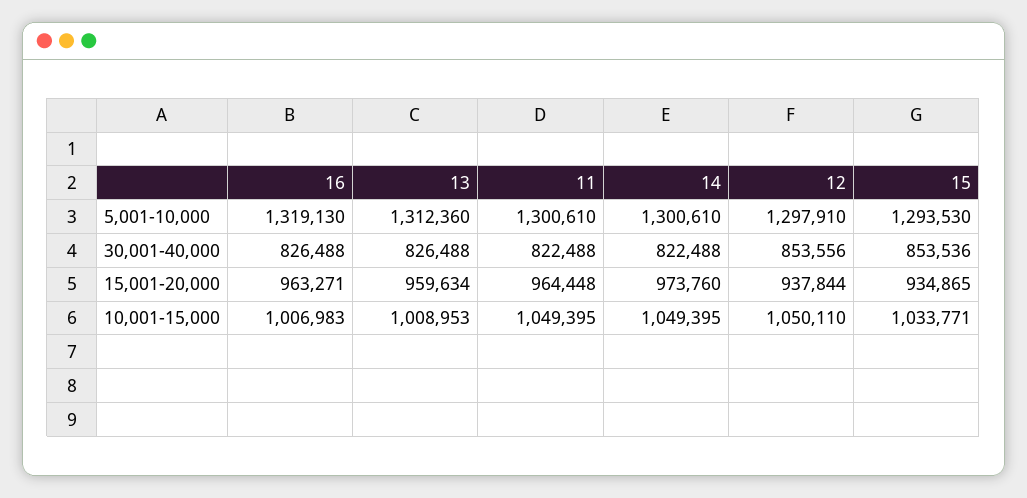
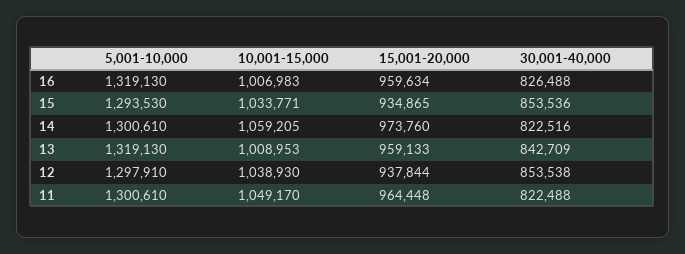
  {
    "16": {
      "5,001-10,000": 1319130,
      "30,001-40,000": 826488,
-     "15,001-20,000": 963271,
+     "15,001-20,000": 959634,
      "10,001-15,000": 1006983
    },
    "13": {
-     "5,001-10,000": 1312360,
+     "5,001-10,000": 1319130,
-     "30,001-40,000": 826488,
+     "30,001-40,000": 842709,
-     "15,001-20,000": 959634,
+     "15,001-20,000": 959133,
      "10,001-15,000": 1008953
    },
    "11": {
      "5,001-10,000": 1300610,
      "30,001-40,000": 822488,
      "15,001-20,000": 964448,
-     "10,001-15,000": 1049395
+     "10,001-15,000": 1049170
    },
    "14": {
      "5,001-10,000": 1300610,
-     "30,001-40,000": 822488,
+     "30,001-40,000": 822516,
      "15,001-20,000": 973760,
-     "10,001-15,000": 1049395
+     "10,001-15,000": 1059205
    },
    "12": {
      "5,001-10,000": 1297910,
-     "30,001-40,000": 853556,
+     "30,001-40,000": 853538,
      "15,001-20,000": 937844,
-     "10,001-15,000": 1050110
+     "10,001-15,000": 1038930
    },
    "15": {
      "5,001-10,000": 1293530,
      "30,001-40,000": 853536,
      "15,001-20,000": 934865,
      "10,001-15,000": 1033771
    }
  }

